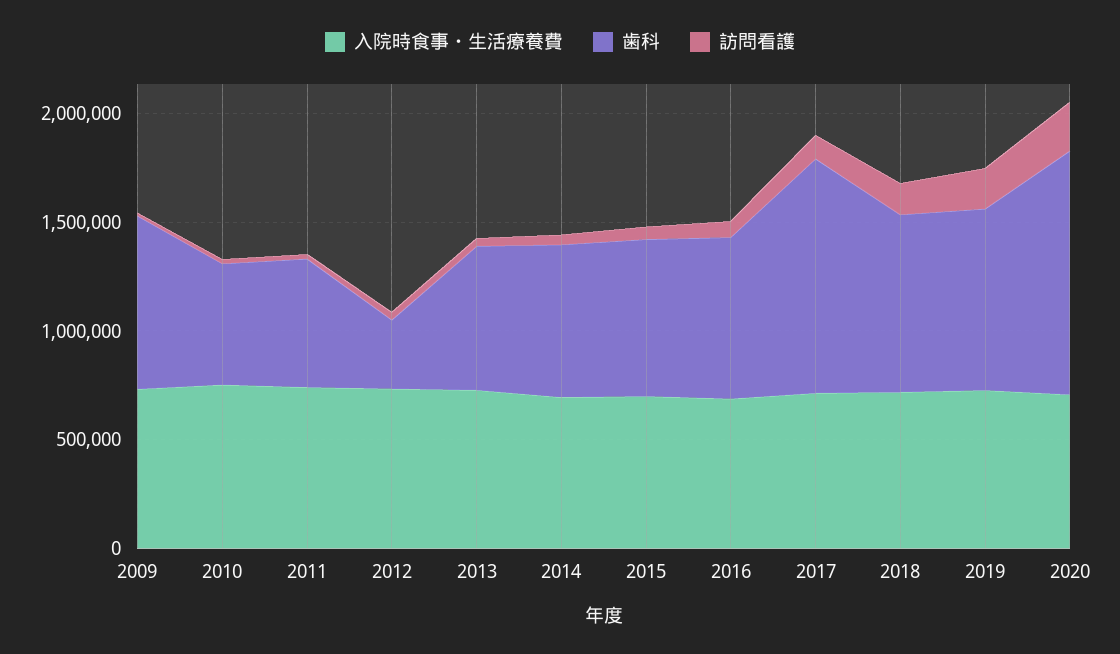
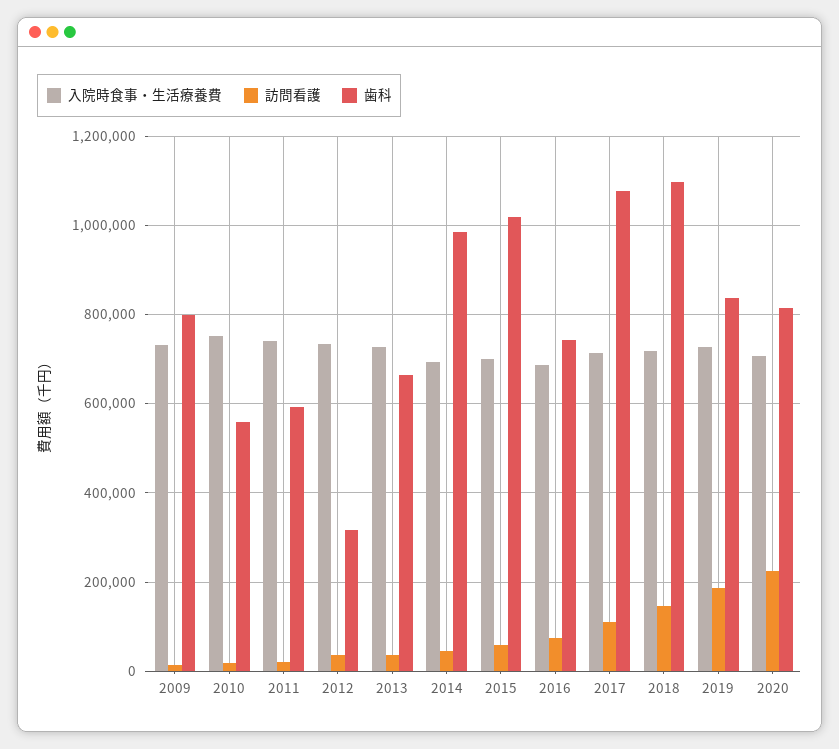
  {
    "入院時食事・生活療養費": {
      "2009": 740000,
      "2010": 760000,
      "2011": 740000,
      "2012": 740000,
      "2013": 720000,
      "2014": 700000,
      "2015": 700000,
      "2016": 680000,
      "2017": 720000,
      "2018": 720000,
      "2019": 720000,
      "2020": 700000
    },
    "歯科": {
      "2009": 800000,
      "2010": 560000,
      "2011": 600000,
      "2012": 320000,
      "2013": 660000,
-     "2014": 700000,
+     "2014": 980000,
-     "2015": 700000,
+     "2015": 1020000,
      "2016": 740000,
      "2017": 1080000,
-     "2018": 800000,
+     "2018": 1100000,
      "2019": 840000,
-     "2020": 1100000
+     "2020": 820000
    },
    "訪問看護": {
      "2009": 20000,
      "2010": 20000,
      "2011": 20000,
      "2012": 40000,
      "2013": 40000,
      "2014": 40000,
      "2015": 60000,
      "2016": 80000,
      "2017": 100000,
      "2018": 140000,
      "2019": 180000,
      "2020": 220000
    }
  }

